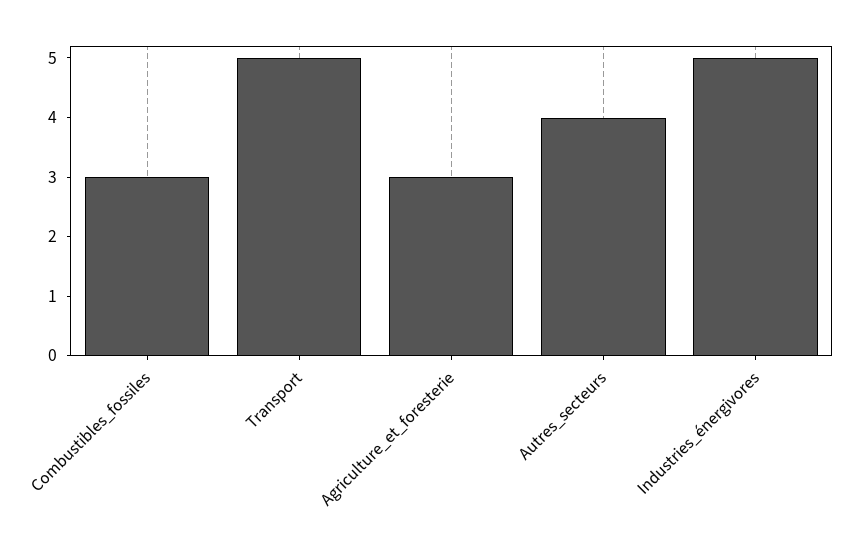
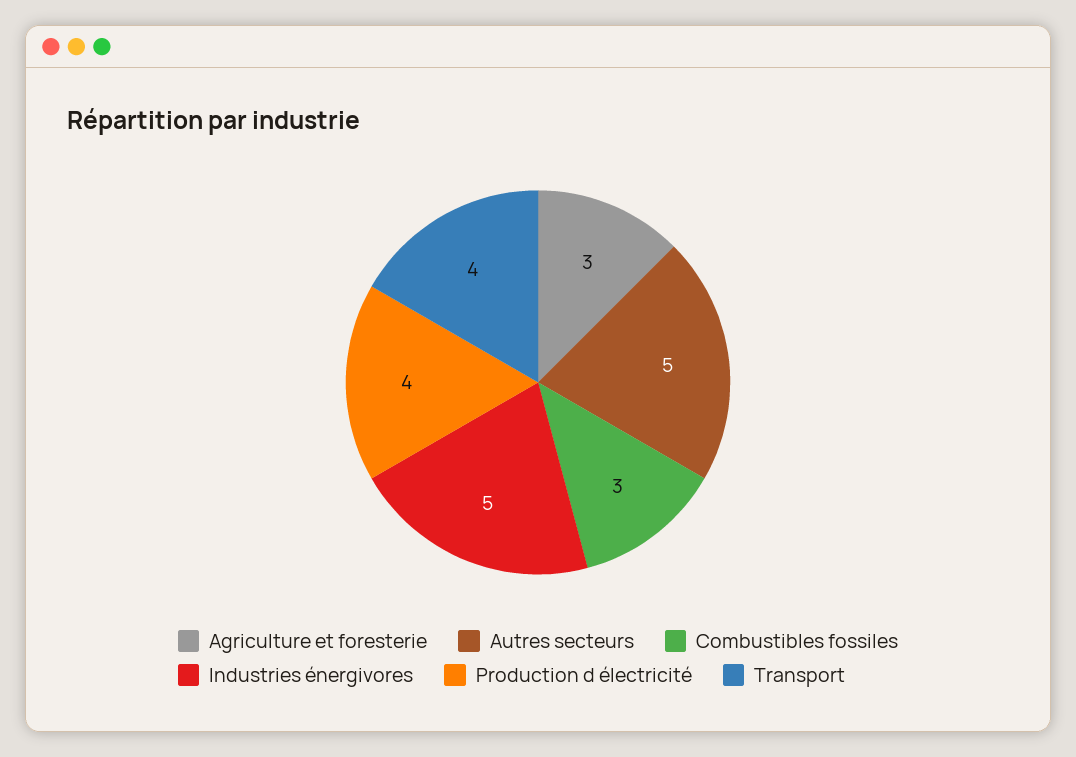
  {
    "Combustibles_fossiles": 3,
-   "Transport": 5,
+   "Transport": 4,
    "Agriculture_et_foresterie": 3,
-   "Autres_secteurs": 4,
+   "Autres_secteurs": 5,
-   "Industries_énergivores": 5
+   "Industries_énergivores": 5,
+   "Production d électricité": 4
  }

